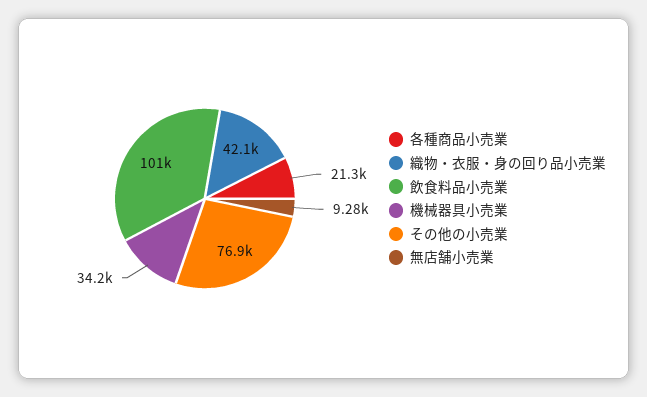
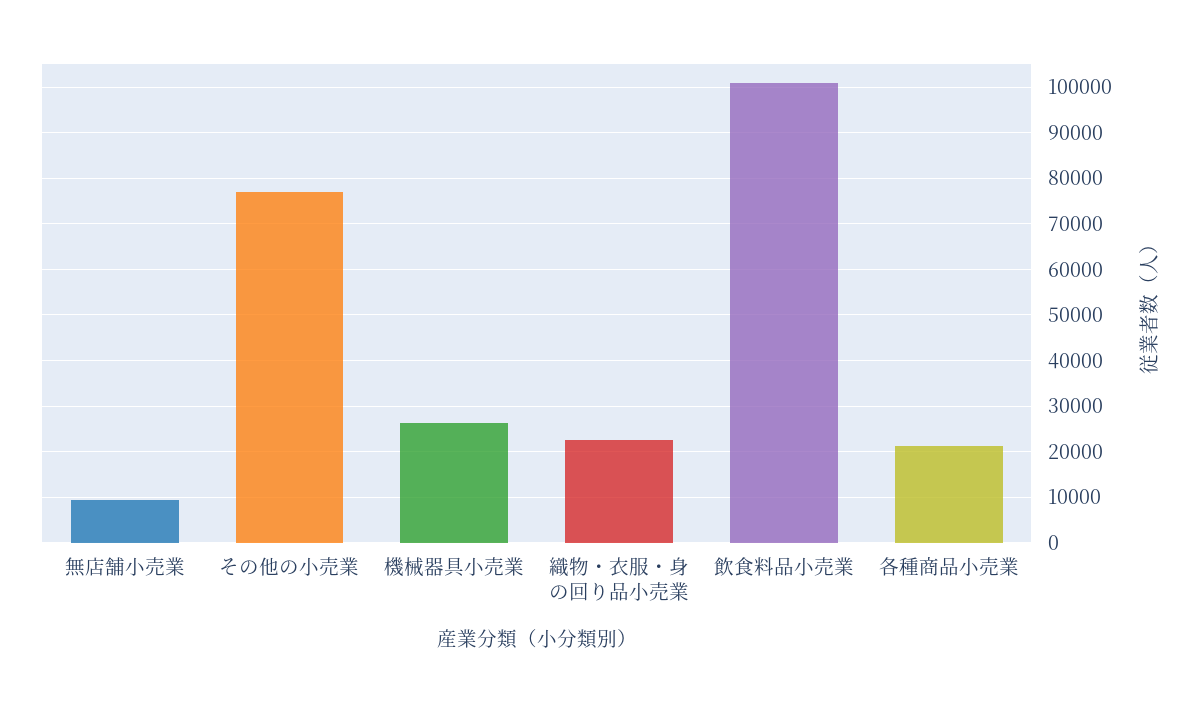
  {
    "各種商品小売業": 21300,
-   "織物・衣服・身の回り品小売業": 42100,
+   "織物・衣服・身の回り品小売業": 22000,
    "飲食料品小売業": 101000,
-   "機械器具小売業": 34200,
+   "機械器具小売業": 26000,
    "その他の小売業": 76900,
    "無店舗小売業": 9280
  }

